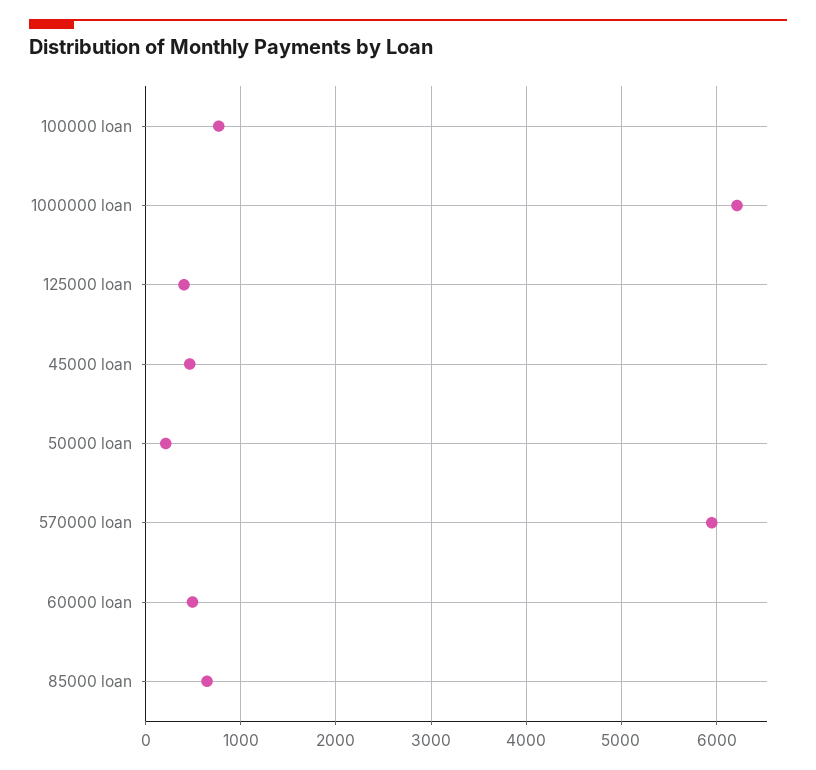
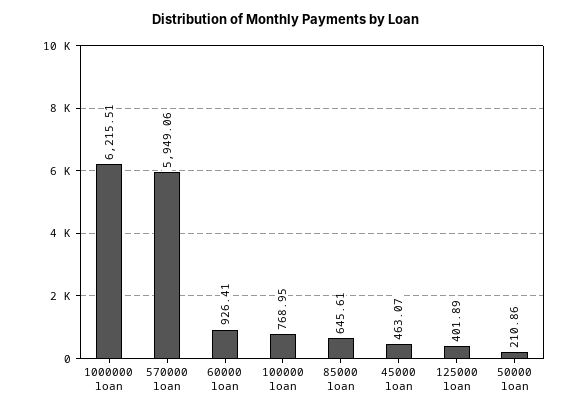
  {
    "100000 loan": 768.95,
    "1000000 loan": 6215.51,
    "125000 loan": 401.89,
    "45000 loan": 463.07,
    "50000 loan": 210.86,
    "570000 loan": 5949.06,
-   "60000 loan": 500,
+   "60000 loan": 926.41,
    "85000 loan": 645.61
  }

